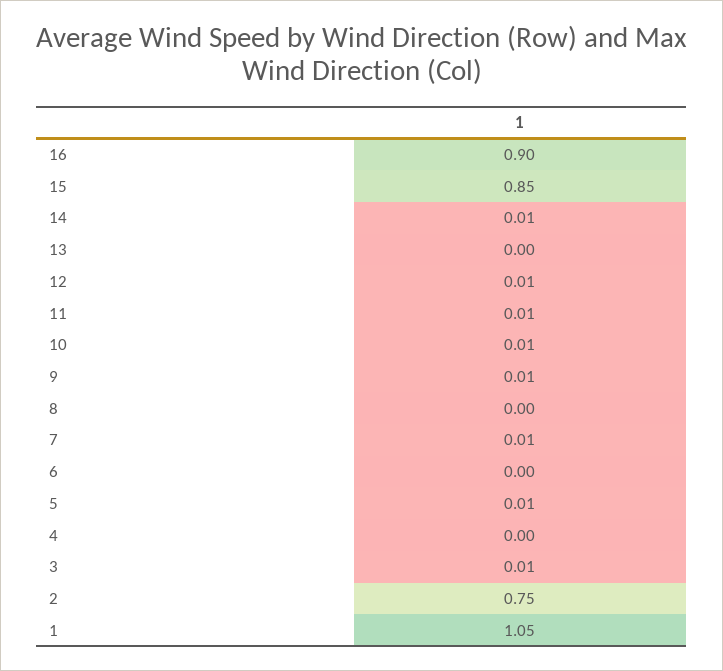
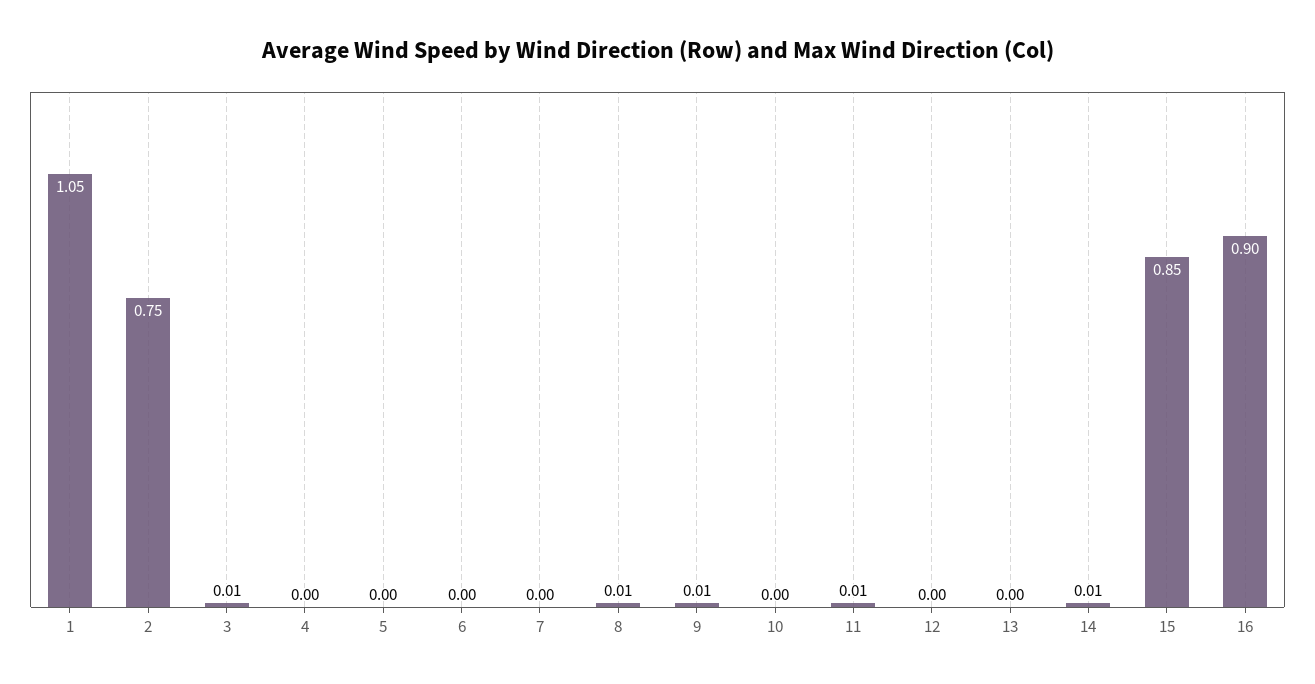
  {
    "16": 0.9,
    "15": 0.85,
    "14": 0.01,
    "13": 0,
-   "12": 0.01,
+   "12": 0,
    "11": 0.01,
-   "10": 0.01,
+   "10": 0,
    "9": 0.01,
-   "8": 0,
+   "8": 0.01,
-   "7": 0.01,
+   "7": 0,
    "6": 0,
-   "5": 0.01,
+   "5": 0,
    "4": 0,
    "3": 0.01,
    "2": 0.75,
    "1": 1.05
  }

